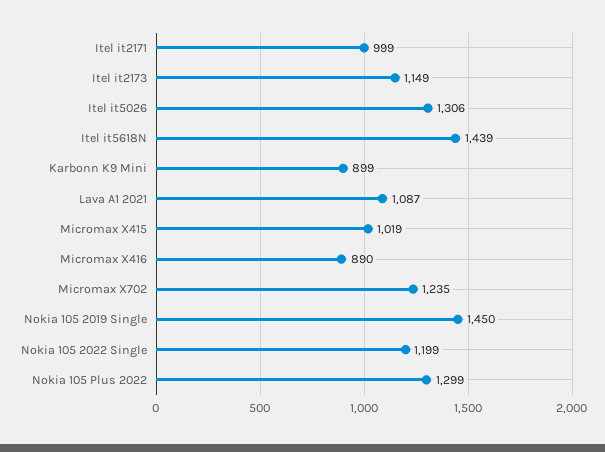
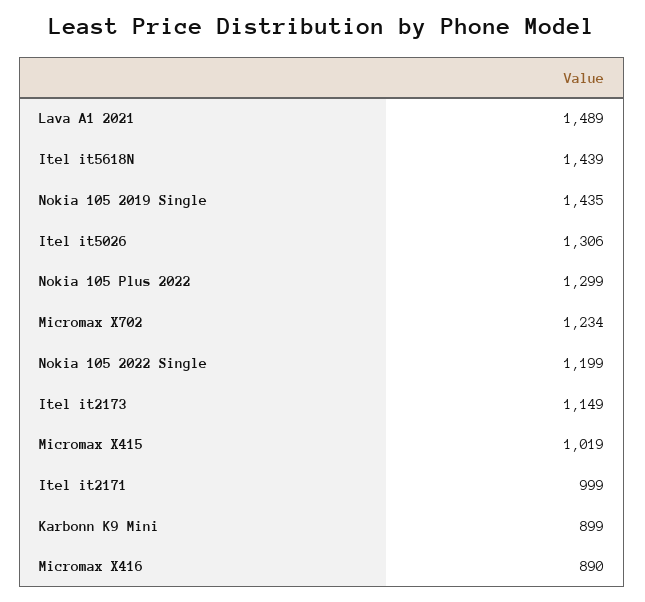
  {
    "Itel it2171": 999,
    "Itel it2173": 1149,
    "Itel it5026": 1306,
    "Itel it5618N": 1439,
    "Karbonn K9 Mini": 899,
-   "Lava A1 2021": 1087,
+   "Lava A1 2021": 1489,
    "Micromax X415": 1019,
    "Micromax X416": 890,
-   "Micromax X702": 1235,
+   "Micromax X702": 1234,
-   "Nokia 105 2019 Single": 1450,
+   "Nokia 105 2019 Single": 1435,
    "Nokia 105 2022 Single": 1199,
    "Nokia 105 Plus 2022": 1299
  }

